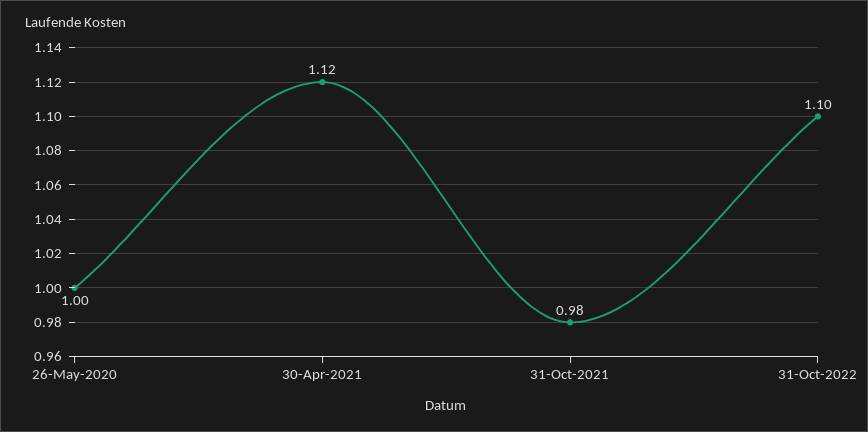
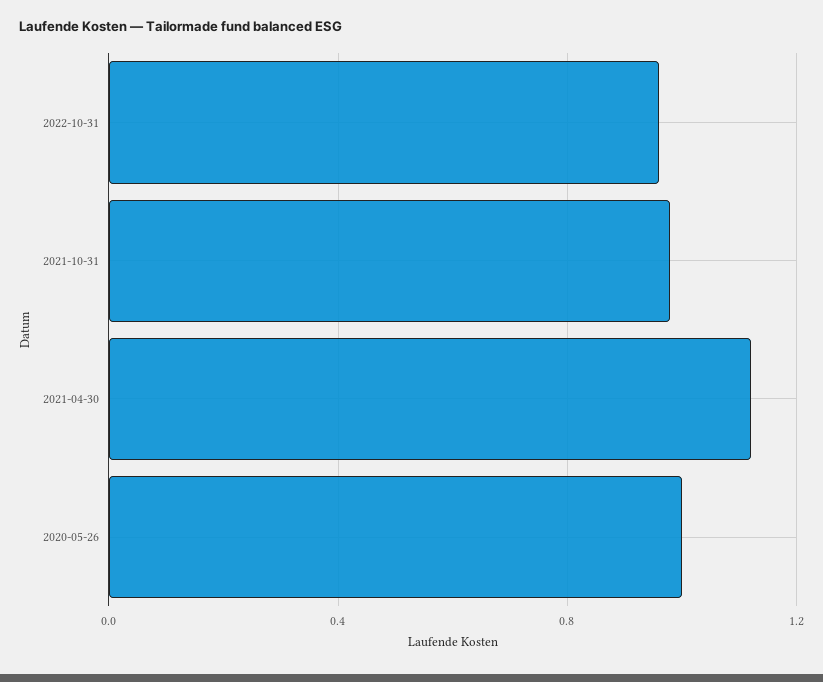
  {
    "26-May-2020": 1,
    "30-Apr-2021": 1.12,
    "31-Oct-2021": 0.98,
-   "31-Oct-2022": 1.1
+   "31-Oct-2022": 0.95
  }

